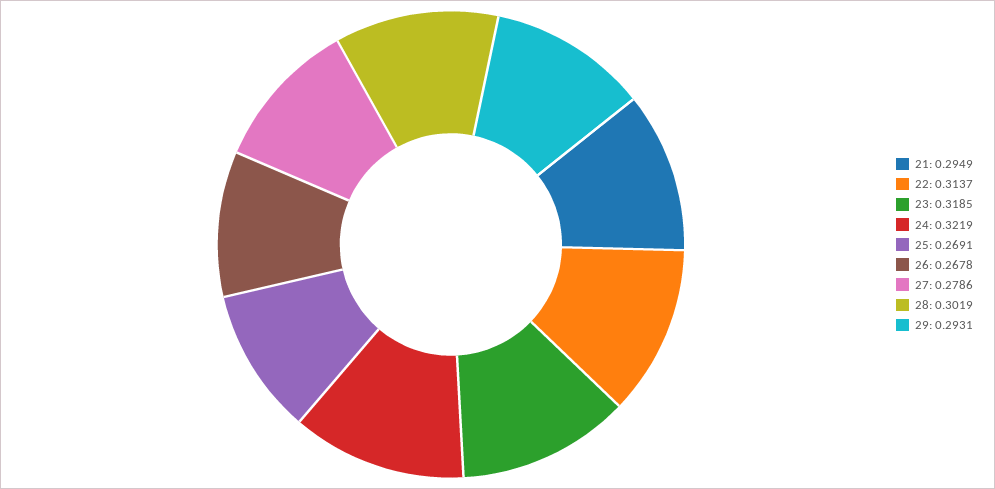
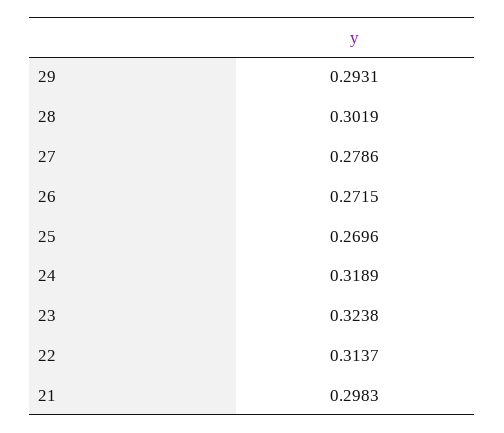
  {
-   "21": 0.2949,
+   "21": 0.2983,
    "22": 0.3137,
-   "23": 0.3185,
+   "23": 0.3238,
-   "24": 0.3219,
+   "24": 0.3189,
-   "25": 0.2691,
+   "25": 0.2696,
-   "26": 0.2678,
+   "26": 0.2715,
    "27": 0.2786,
    "28": 0.3019,
    "29": 0.2931
  }

